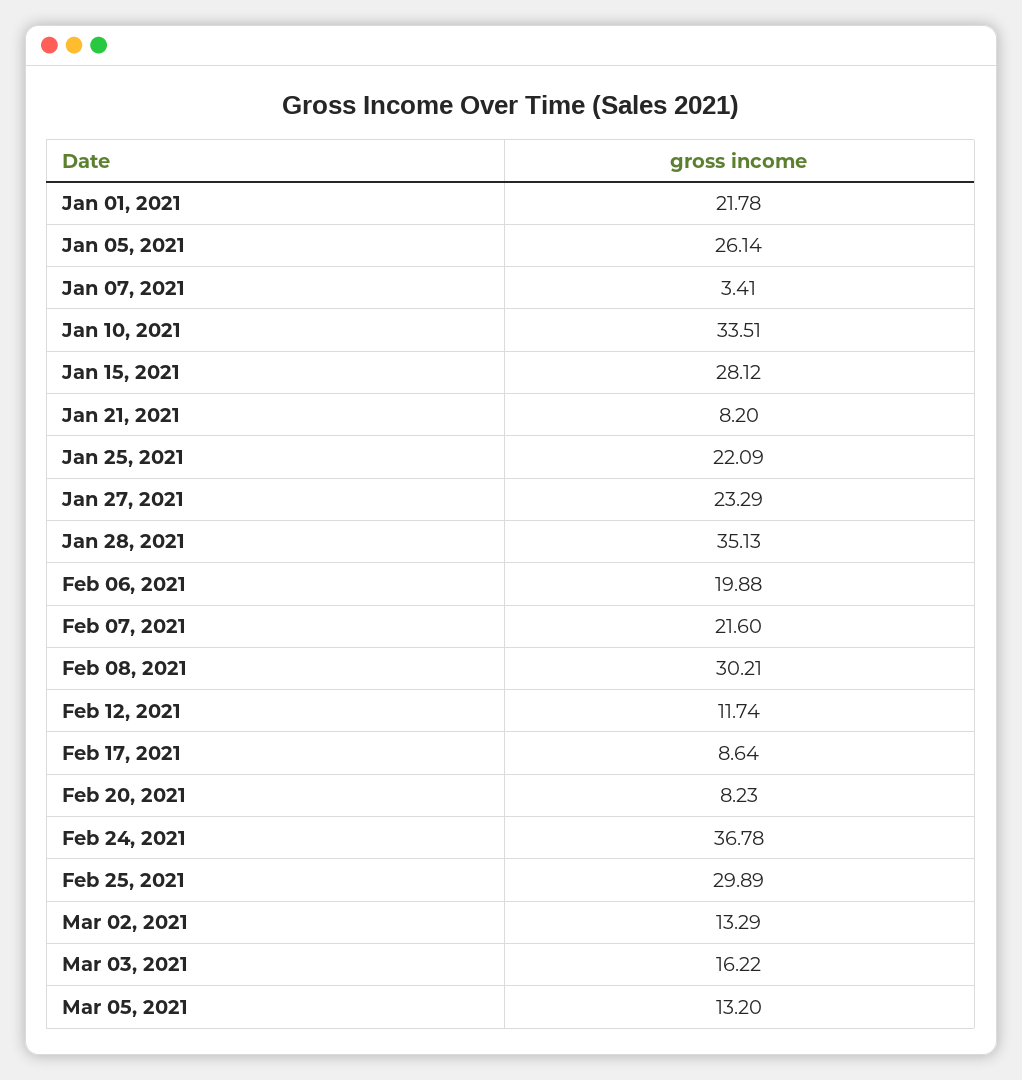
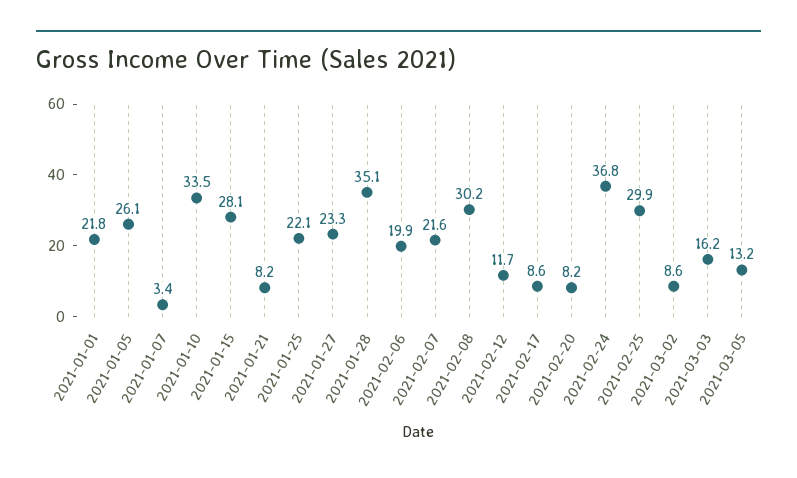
  {
    "Jan 01, 2021": 21.78,
    "Jan 05, 2021": 26.14,
    "Jan 07, 2021": 3.41,
    "Jan 10, 2021": 33.51,
    "Jan 15, 2021": 28.12,
    "Jan 21, 2021": 8.2,
    "Jan 25, 2021": 22.09,
    "Jan 27, 2021": 23.29,
    "Jan 28, 2021": 35.13,
    "Feb 06, 2021": 19.88,
    "Feb 07, 2021": 21.6,
    "Feb 08, 2021": 30.21,
    "Feb 12, 2021": 11.74,
    "Feb 17, 2021": 8.64,
    "Feb 20, 2021": 8.23,
    "Feb 24, 2021": 36.78,
    "Feb 25, 2021": 29.89,
-   "Mar 02, 2021": 13.29,
+   "Mar 02, 2021": 8.6,
    "Mar 03, 2021": 16.22,
    "Mar 05, 2021": 13.2
  }

